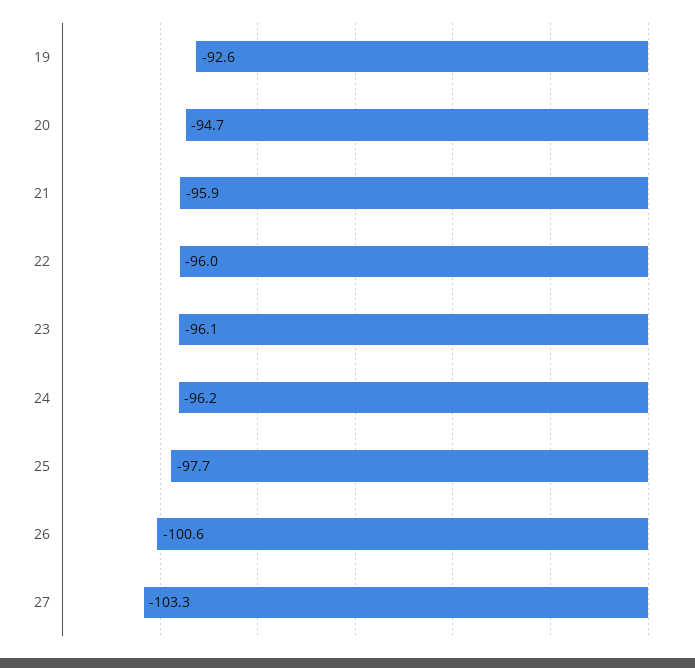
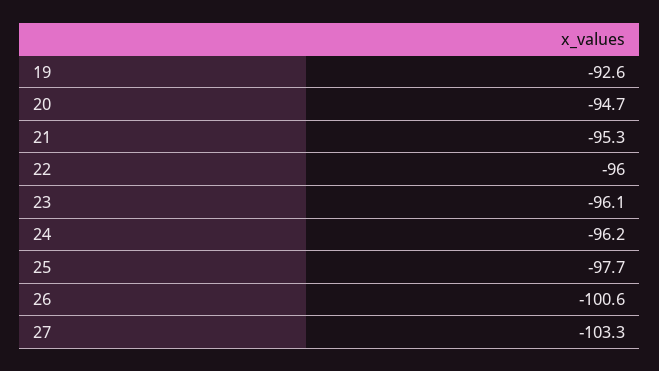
  {
    "19": -92.6,
    "20": -94.7,
-   "21": -95.9,
+   "21": -95.3,
    "22": -96,
    "23": -96.1,
    "24": -96.2,
    "25": -97.7,
    "26": -100.6,
    "27": -103.3
  }

